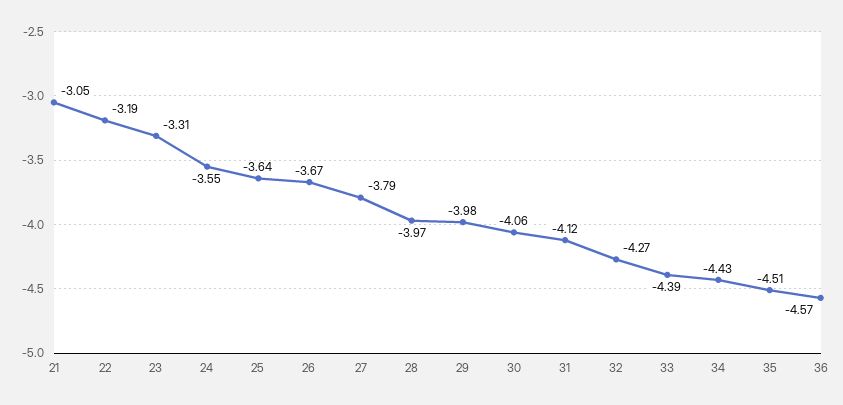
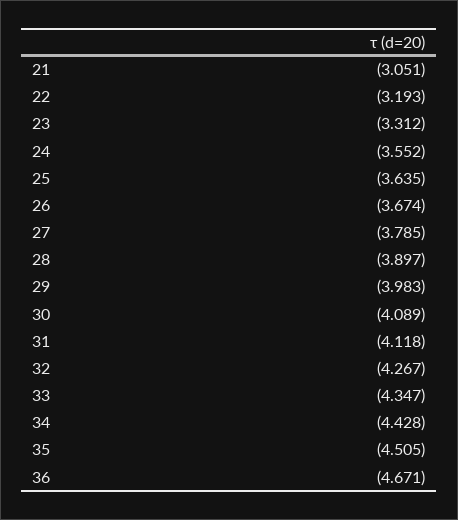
  {
    "21": -3.051,
    "22": -3.193,
    "23": -3.312,
    "24": -3.552,
    "25": -3.635,
    "26": -3.674,
    "27": -3.785,
-   "28": -3.97,
+   "28": -3.897,
    "29": -3.983,
-   "30": -4.06,
+   "30": -4.089,
    "31": -4.118,
    "32": -4.267,
-   "33": -4.39,
+   "33": -4.347,
    "34": -4.428,
    "35": -4.505,
-   "36": -4.57
+   "36": -4.671
  }

